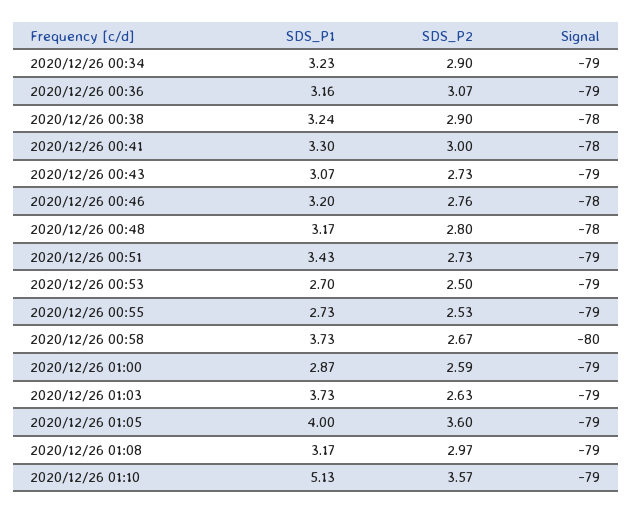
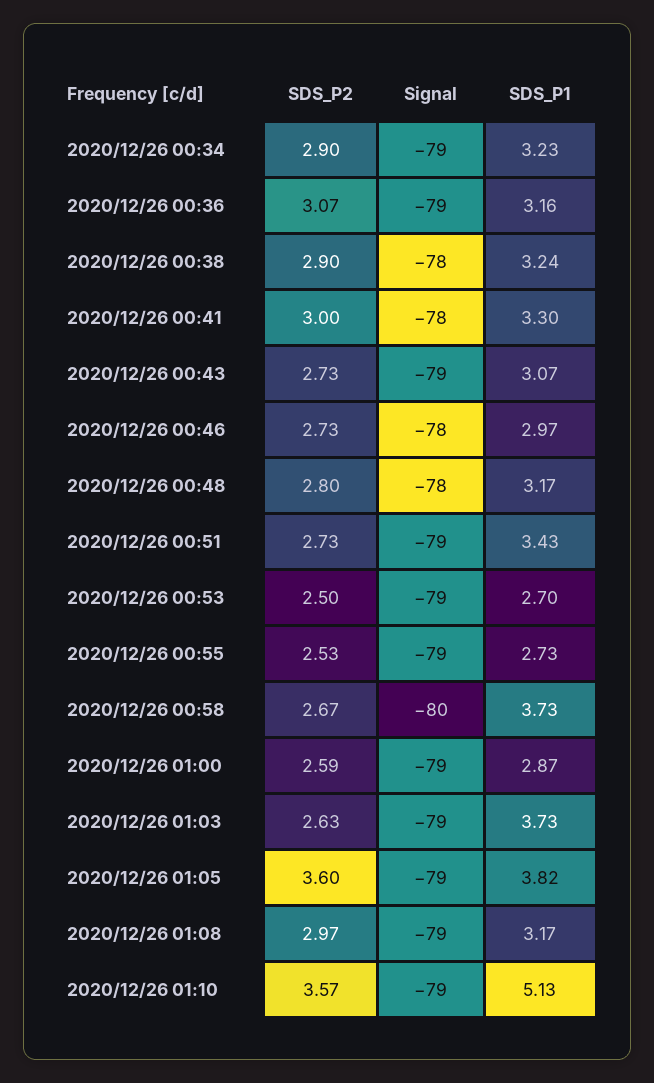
  {
    "SDS_P1": {
      "2020/12/26 00:34": 3.23,
      "2020/12/26 00:36": 3.16,
      "2020/12/26 00:38": 3.24,
      "2020/12/26 00:41": 3.3,
      "2020/12/26 00:43": 3.07,
-     "2020/12/26 00:46": 3.2,
+     "2020/12/26 00:46": 2.97,
      "2020/12/26 00:48": 3.17,
      "2020/12/26 00:51": 3.43,
      "2020/12/26 00:53": 2.7,
      "2020/12/26 00:55": 2.73,
      "2020/12/26 00:58": 3.73,
      "2020/12/26 01:00": 2.87,
      "2020/12/26 01:03": 3.73,
-     "2020/12/26 01:05": 4,
+     "2020/12/26 01:05": 3.82,
      "2020/12/26 01:08": 3.17,
      "2020/12/26 01:10": 5.13
    },
    "SDS_P2": {
      "2020/12/26 00:34": 2.9,
      "2020/12/26 00:36": 3.07,
      "2020/12/26 00:38": 2.9,
      "2020/12/26 00:41": 3,
      "2020/12/26 00:43": 2.73,
-     "2020/12/26 00:46": 2.76,
+     "2020/12/26 00:46": 2.73,
      "2020/12/26 00:48": 2.8,
      "2020/12/26 00:51": 2.73,
      "2020/12/26 00:53": 2.5,
      "2020/12/26 00:55": 2.53,
      "2020/12/26 00:58": 2.67,
      "2020/12/26 01:00": 2.59,
      "2020/12/26 01:03": 2.63,
      "2020/12/26 01:05": 3.6,
      "2020/12/26 01:08": 2.97,
      "2020/12/26 01:10": 3.57
    },
    "Signal": {
      "2020/12/26 00:34": -79,
      "2020/12/26 00:36": -79,
      "2020/12/26 00:38": -78,
      "2020/12/26 00:41": -78,
      "2020/12/26 00:43": -79,
      "2020/12/26 00:46": -78,
      "2020/12/26 00:48": -78,
      "2020/12/26 00:51": -79,
      "2020/12/26 00:53": -79,
      "2020/12/26 00:55": -79,
      "2020/12/26 00:58": -80,
      "2020/12/26 01:00": -79,
      "2020/12/26 01:03": -79,
      "2020/12/26 01:05": -79,
      "2020/12/26 01:08": -79,
      "2020/12/26 01:10": -79
    }
  }

